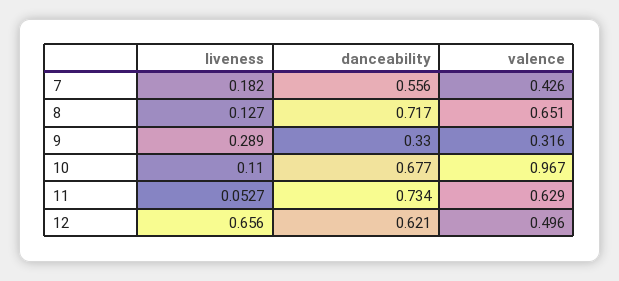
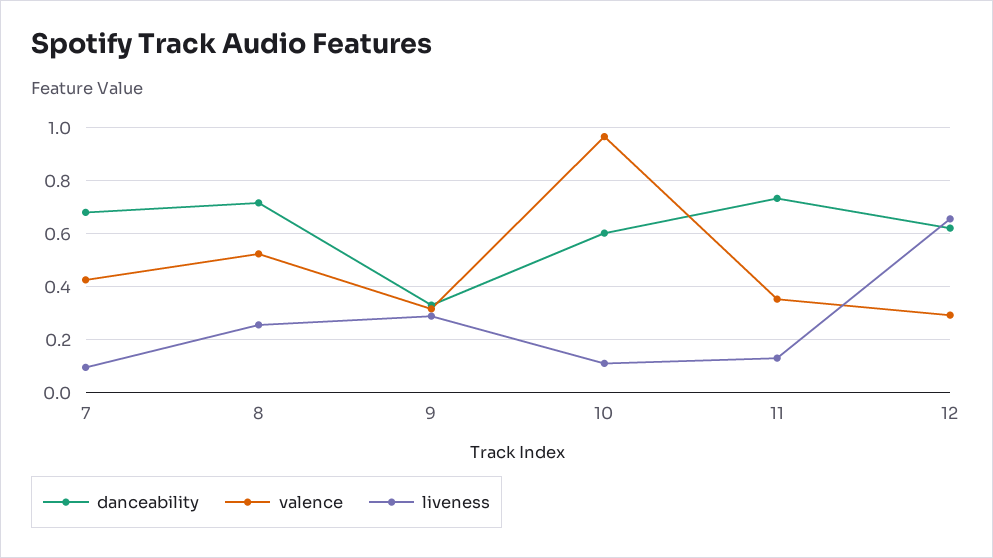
  {
    "liveness": {
-     "7": 0.182,
+     "7": 0.1,
-     "8": 0.127,
+     "8": 0.25,
      "9": 0.289,
      "10": 0.11,
-     "11": 0.0527,
+     "11": 0.125,
      "12": 0.656
    },
    "danceability": {
-     "7": 0.556,
+     "7": 0.675,
      "8": 0.717,
      "9": 0.33,
-     "10": 0.677,
+     "10": 0.6,
      "11": 0.734,
      "12": 0.621
    },
    "valence": {
      "7": 0.426,
-     "8": 0.651,
+     "8": 0.525,
      "9": 0.316,
      "10": 0.967,
-     "11": 0.629,
+     "11": 0.35,
-     "12": 0.496
+     "12": 0.3
    }
  }

